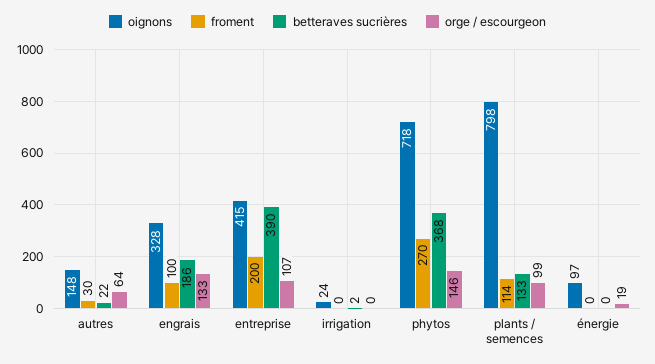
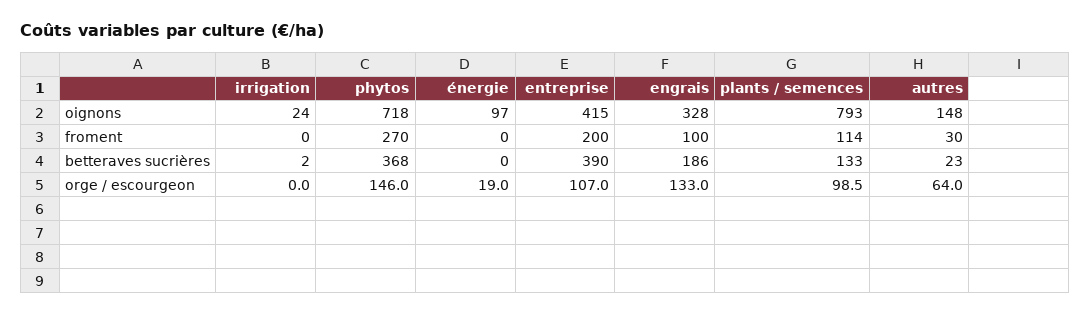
  {
    "oignons": {
      "autres": 148,
      "engrais": 328,
      "entreprise": 415,
      "irrigation": 24,
      "phytos": 718,
-     "plants / semences": 798,
+     "plants / semences": 793,
      "énergie": 97
    },
    "froment": {
      "autres": 30,
      "engrais": 100,
      "entreprise": 200,
      "irrigation": 0,
      "phytos": 270,
      "plants / semences": 114,
      "énergie": 0
    },
    "betteraves sucrières": {
-     "autres": 22,
+     "autres": 23,
      "engrais": 186,
      "entreprise": 390,
      "irrigation": 2,
      "phytos": 368,
      "plants / semences": 133,
      "énergie": 0
    },
    "orge / escourgeon": {
      "autres": 64,
      "engrais": 133,
      "entreprise": 107,
      "irrigation": 0,
      "phytos": 146,
      "plants / semences": 98.5,
      "énergie": 19
    }
  }

